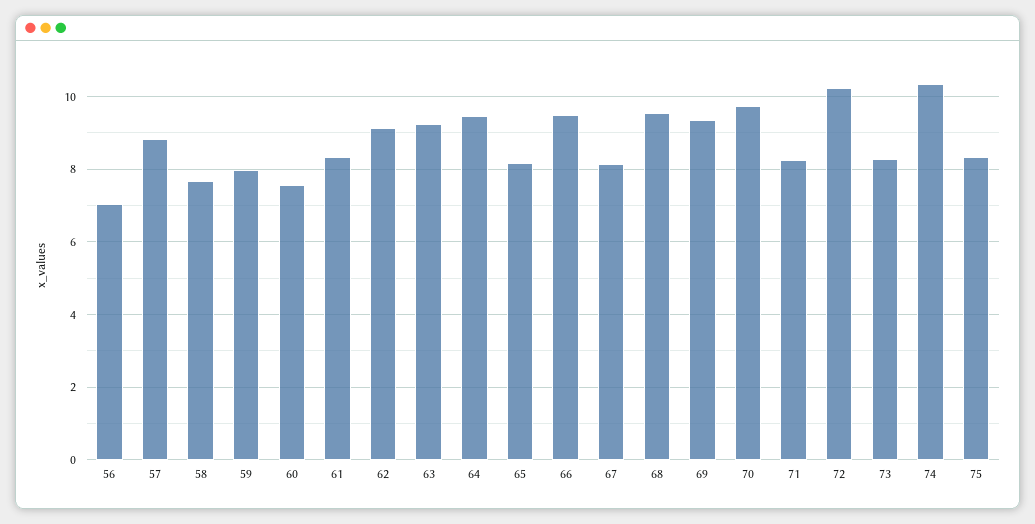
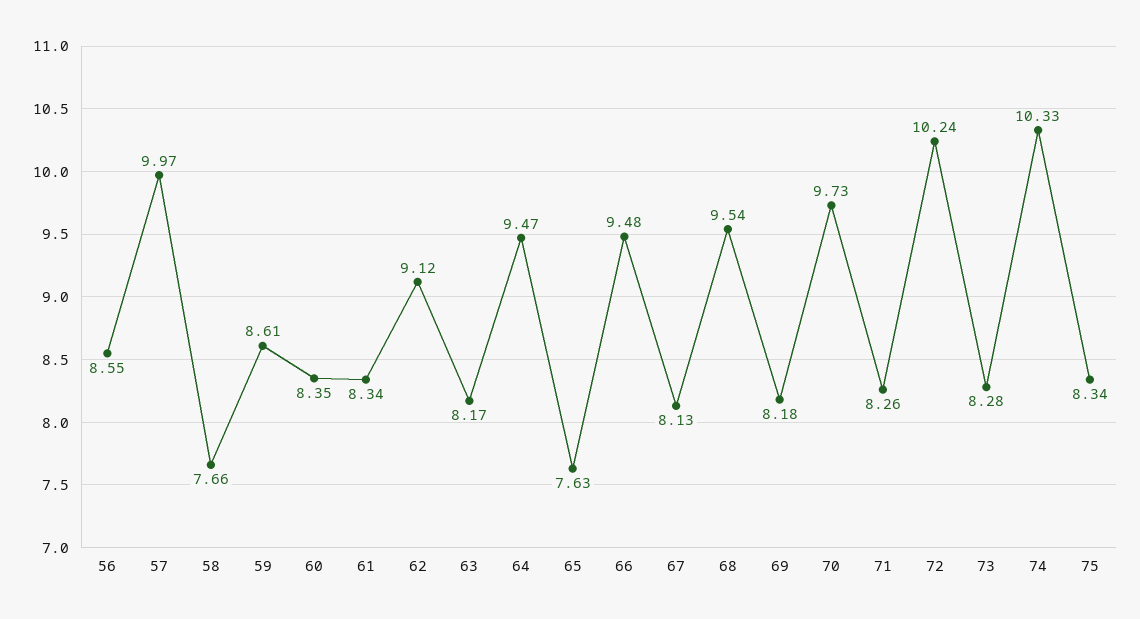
  {
-   "56": 7,
+   "56": 8.55,
-   "57": 8.8,
+   "57": 9.97,
    "58": 7.66,
-   "59": 8,
+   "59": 8.61,
-   "60": 7.6,
+   "60": 8.35,
    "61": 8.34,
    "62": 9.12,
-   "63": 9.2,
+   "63": 8.17,
    "64": 9.47,
-   "65": 8.2,
+   "65": 7.63,
    "66": 9.48,
    "67": 8.13,
    "68": 9.54,
-   "69": 9.4,
+   "69": 8.18,
    "70": 9.73,
    "71": 8.26,
    "72": 10.24,
    "73": 8.28,
    "74": 10.33,
    "75": 8.34
  }

